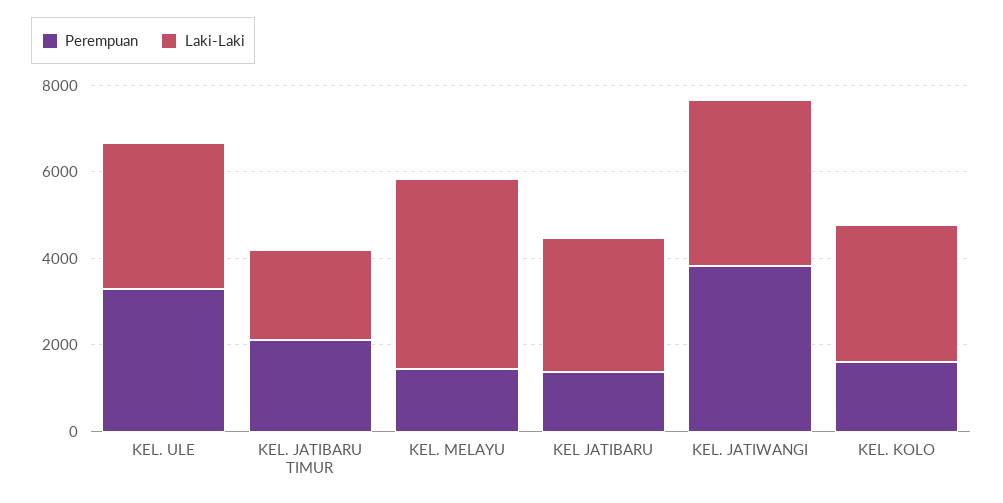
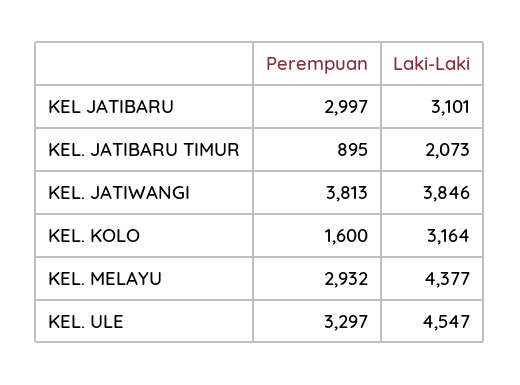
  {
    "Perempuan": {
      "KEL. ULE": 3297,
-     "KEL. JATIBARU TIMUR": 2000,
+     "KEL. JATIBARU TIMUR": 895,
-     "KEL. MELAYU": 1500,
+     "KEL. MELAYU": 2932,
-     "KEL JATIBARU": 1500,
+     "KEL JATIBARU": 2997,
      "KEL. JATIWANGI": 3813,
      "KEL. KOLO": 1600
    },
    "Laki-Laki": {
-     "KEL. ULE": 3500,
+     "KEL. ULE": 4547,
      "KEL. JATIBARU TIMUR": 2073,
      "KEL. MELAYU": 4377,
      "KEL JATIBARU": 3101,
      "KEL. JATIWANGI": 3846,
      "KEL. KOLO": 3164
    }
  }

